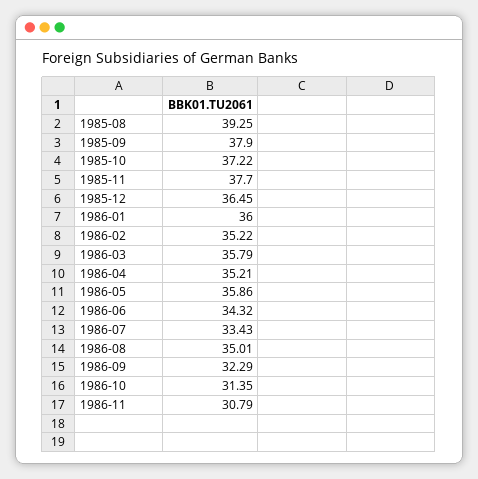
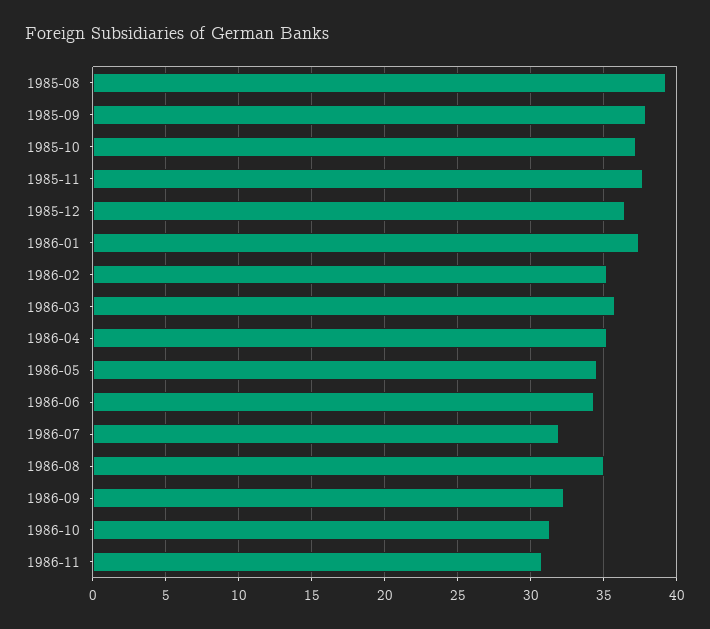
  {
    "1985-08": 39.25,
    "1985-09": 37.9,
    "1985-10": 37.22,
    "1985-11": 37.7,
    "1985-12": 36.45,
-   "1986-01": 36,
+   "1986-01": 37.5,
    "1986-02": 35.22,
    "1986-03": 35.79,
    "1986-04": 35.21,
-   "1986-05": 35.86,
+   "1986-05": 34.5,
    "1986-06": 34.32,
-   "1986-07": 33.43,
+   "1986-07": 32,
    "1986-08": 35.01,
    "1986-09": 32.29,
    "1986-10": 31.35,
    "1986-11": 30.79
  }

